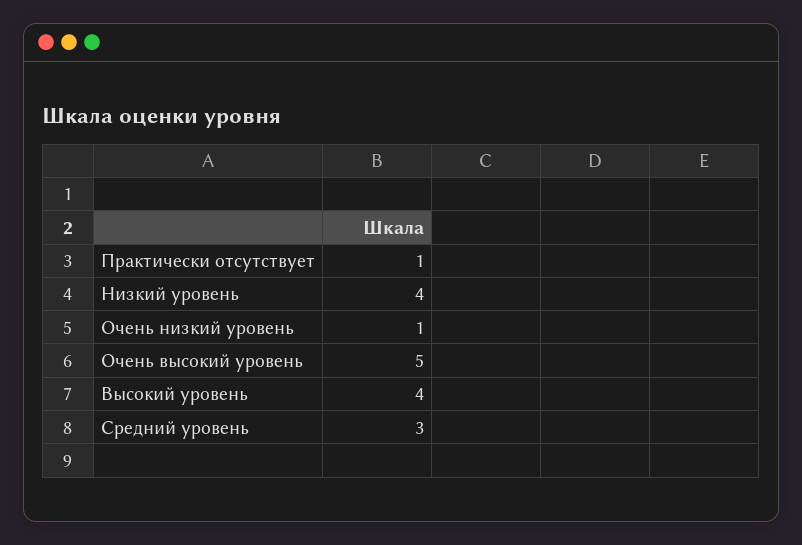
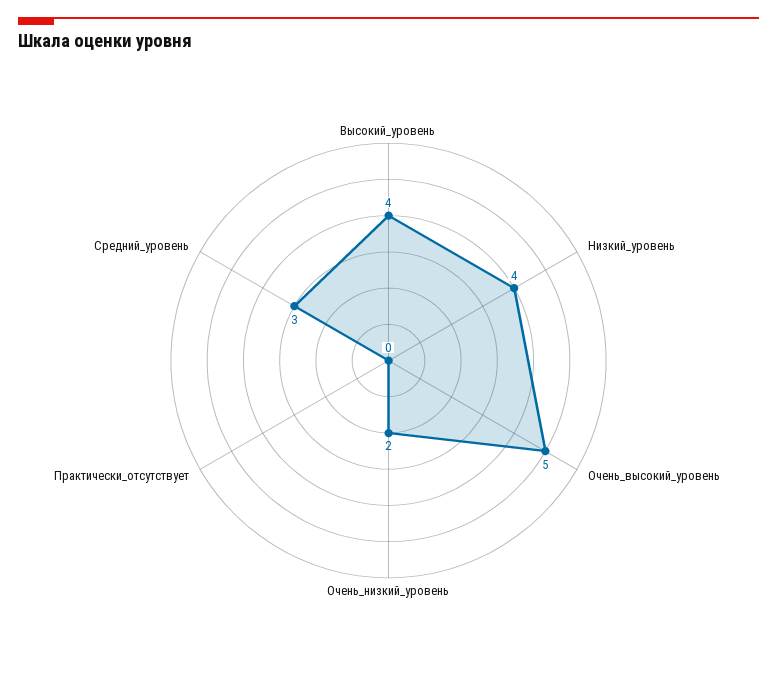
  {
-   "Практически отсутствует": 1,
+   "Практически отсутствует": 0,
    "Низкий уровень": 4,
-   "Очень низкий уровень": 1,
+   "Очень низкий уровень": 2,
    "Очень высокий уровень": 5,
    "Высокий уровень": 4,
    "Средний уровень": 3
  }

